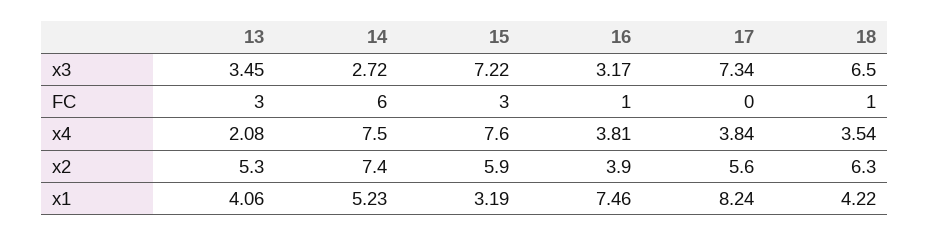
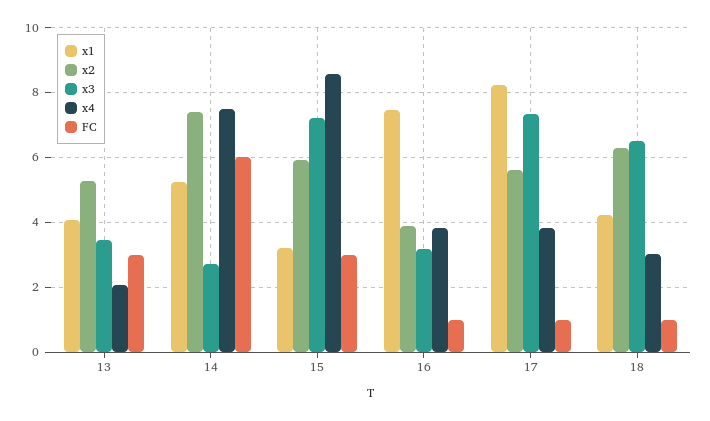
  {
    "x3": {
      "13": 3.45,
      "14": 2.72,
      "15": 7.22,
      "16": 3.17,
      "17": 7.34,
      "18": 6.5
    },
    "FC": {
      "13": 3,
      "14": 6,
      "15": 3,
      "16": 1,
-     "17": 0,
+     "17": 1,
      "18": 1
    },
    "x4": {
      "13": 2.08,
      "14": 7.5,
-     "15": 7.6,
+     "15": 8.6,
      "16": 3.81,
      "17": 3.84,
-     "18": 3.54
+     "18": 3
    },
    "x2": {
      "13": 5.3,
      "14": 7.4,
      "15": 5.9,
      "16": 3.9,
      "17": 5.6,
      "18": 6.3
    },
    "x1": {
      "13": 4.06,
      "14": 5.23,
      "15": 3.19,
      "16": 7.46,
      "17": 8.24,
      "18": 4.22
    }
  }

